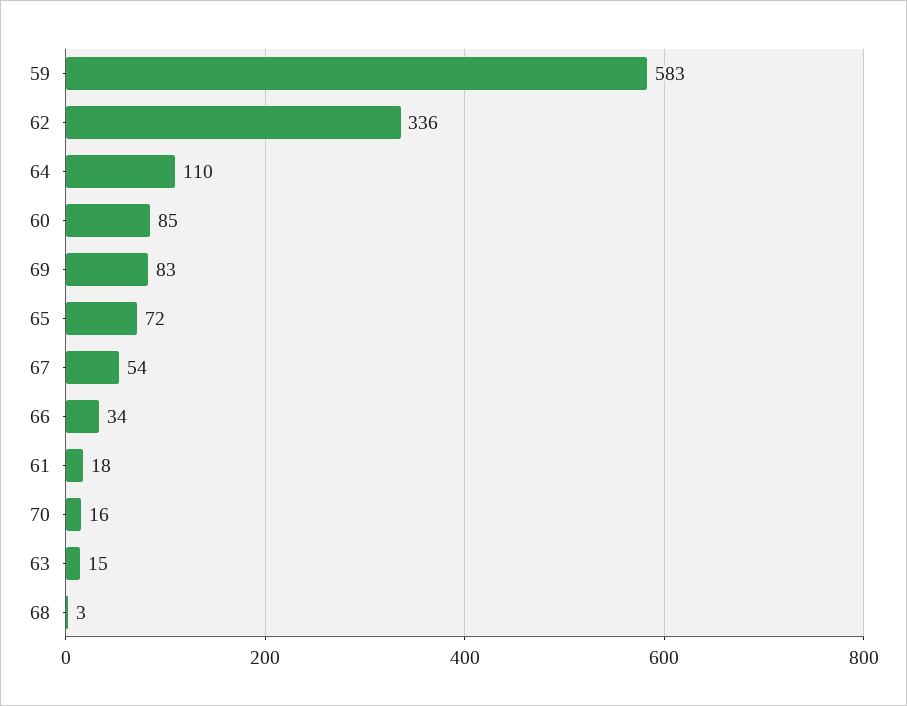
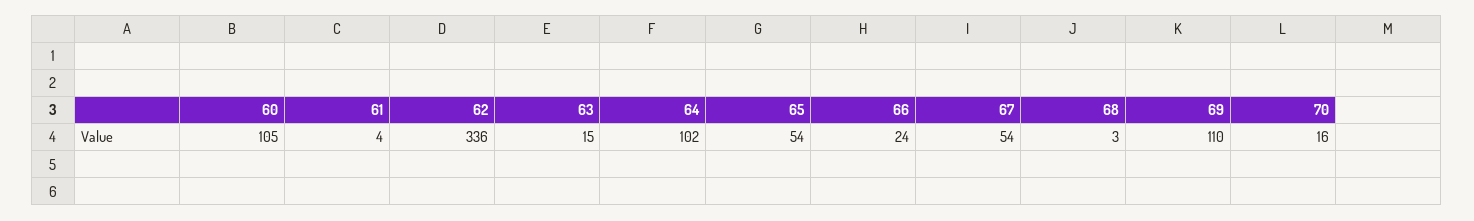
  {
-   "59": 583,
    "62": 336,
-   "64": 110,
+   "64": 102,
-   "60": 85,
+   "60": 105,
-   "69": 83,
+   "69": 110,
-   "65": 72,
+   "65": 54,
    "67": 54,
-   "66": 34,
+   "66": 24,
-   "61": 18,
+   "61": 4,
    "70": 16,
    "63": 15,
    "68": 3
  }

